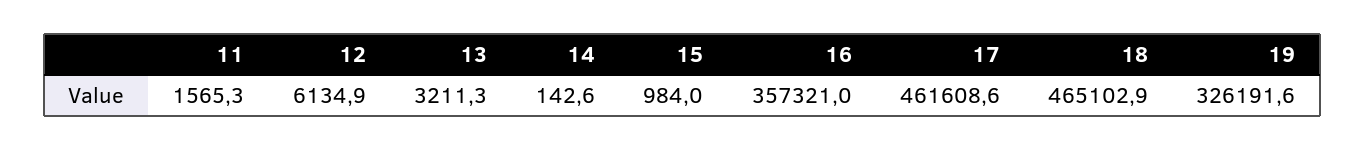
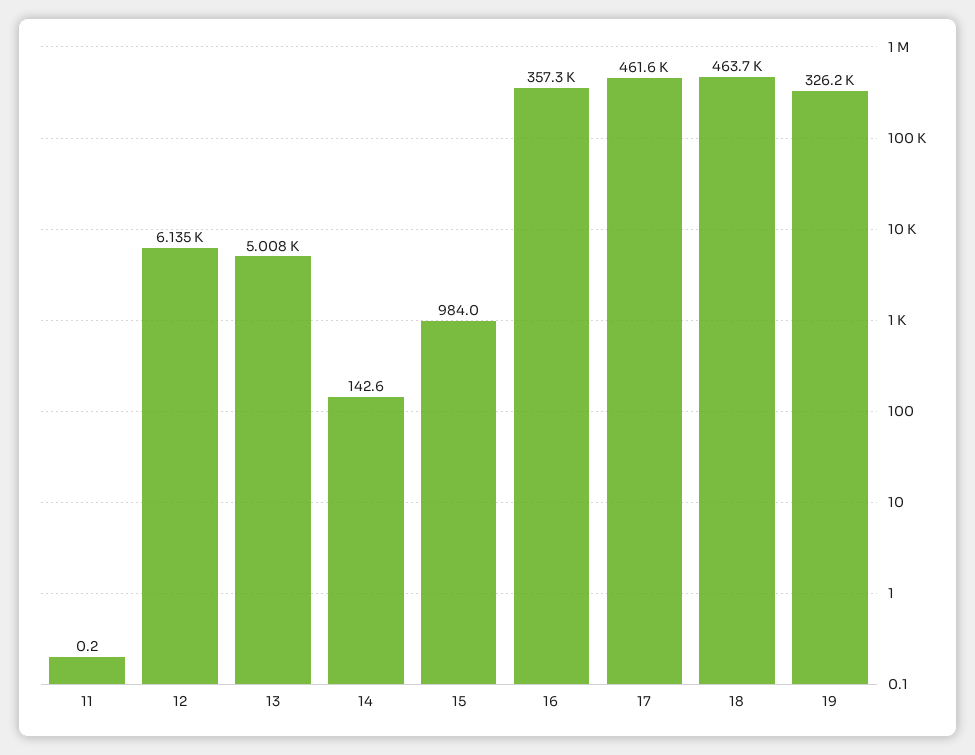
  {
-   "11": 1565.3,
+   "11": 0.2,
    "12": 6134.9,
-   "13": 3211.3,
+   "13": 5008,
    "14": 142.6,
    "15": 984,
    "16": 357321,
    "17": 461608.6,
-   "18": 465102.9,
+   "18": 463700,
    "19": 326191.6
  }

